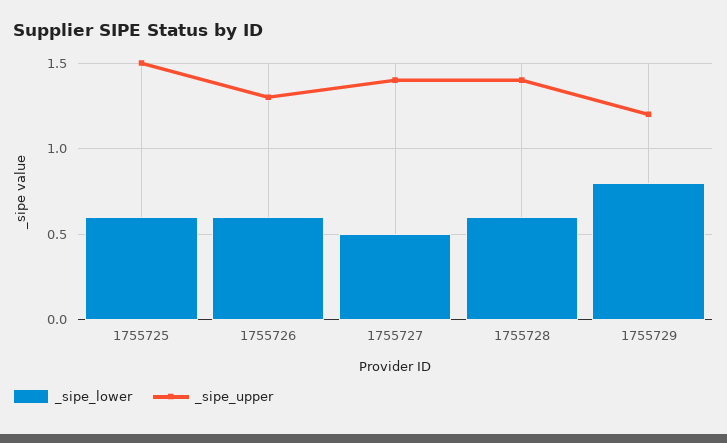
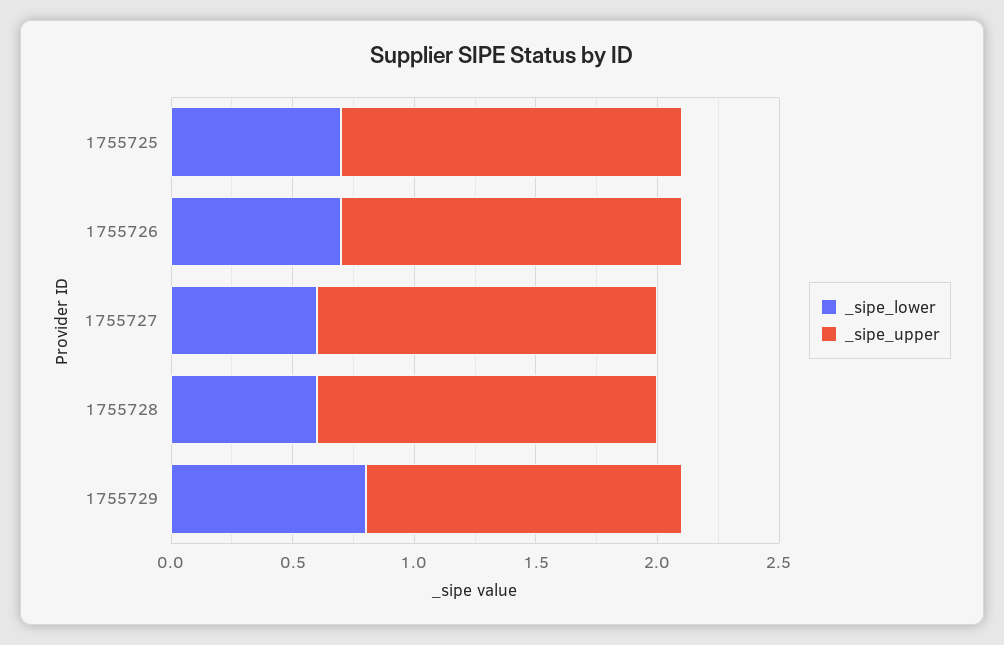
  {
    "_sipe_lower": {
-     "1755725": 0.6,
+     "1755725": 0.7,
-     "1755726": 0.6,
+     "1755726": 0.7,
-     "1755727": 0.5,
+     "1755727": 0.6,
      "1755728": 0.6,
      "1755729": 0.8
    },
    "_sipe_upper": {
-     "1755725": 1.5,
+     "1755725": 1.4,
-     "1755726": 1.3,
+     "1755726": 1.4,
      "1755727": 1.4,
      "1755728": 1.4,
-     "1755729": 1.2
+     "1755729": 1.3
    }
  }

